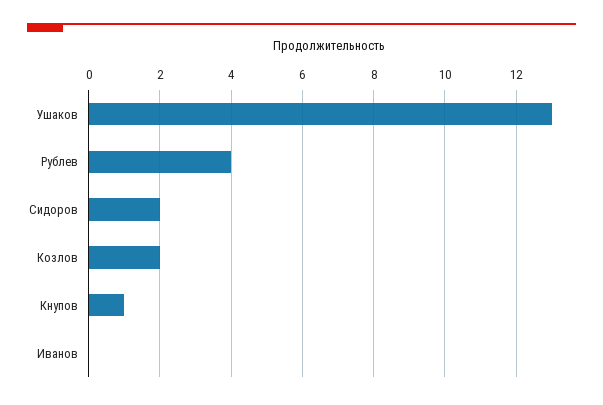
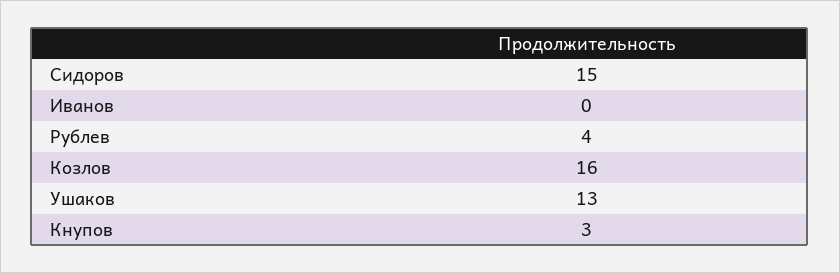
  {
    "Ушаков": 13,
    "Рублев": 4,
-   "Сидоров": 2,
+   "Сидоров": 15,
-   "Козлов": 2,
+   "Козлов": 16,
-   "Кнупов": 1,
+   "Кнупов": 3,
    "Иванов": 0
  }

